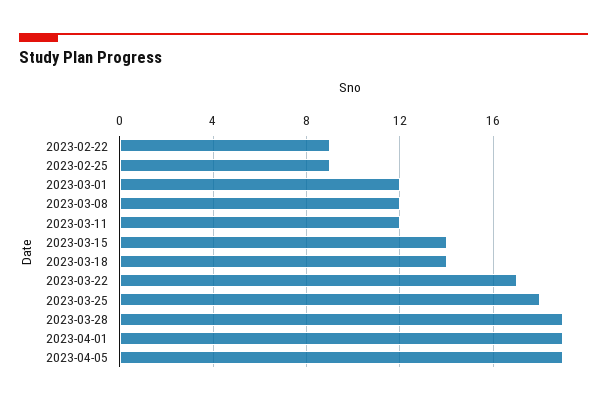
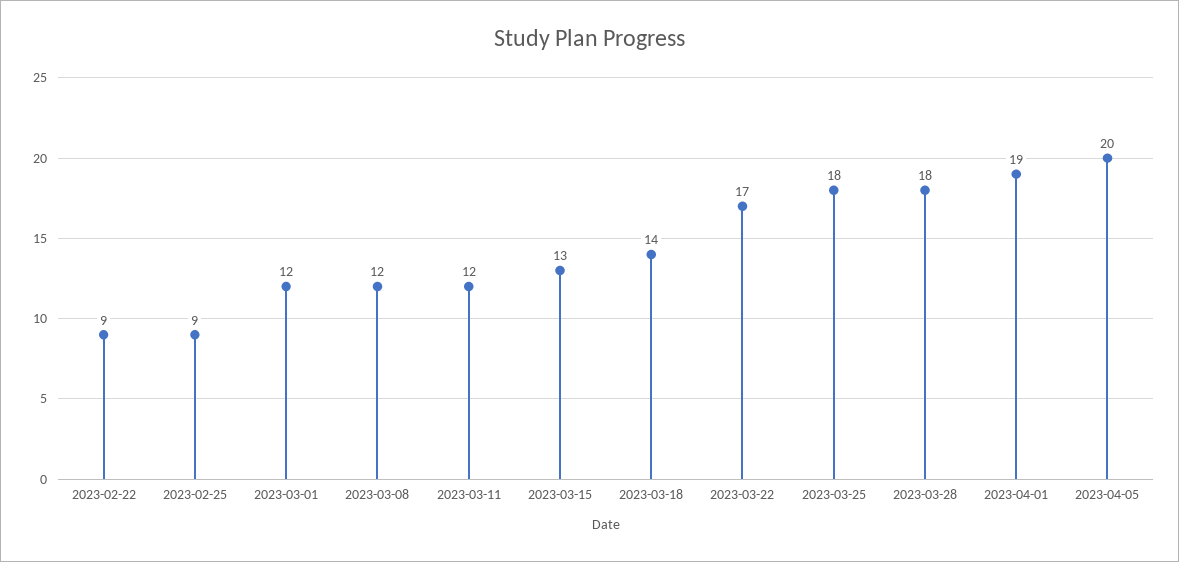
  {
    "2023-02-22": 9,
    "2023-02-25": 9,
    "2023-03-01": 12,
    "2023-03-08": 12,
    "2023-03-11": 12,
-   "2023-03-15": 14,
+   "2023-03-15": 13,
    "2023-03-18": 14,
    "2023-03-22": 17,
    "2023-03-25": 18,
-   "2023-03-28": 19,
+   "2023-03-28": 18,
    "2023-04-01": 19,
-   "2023-04-05": 19
+   "2023-04-05": 20
  }

